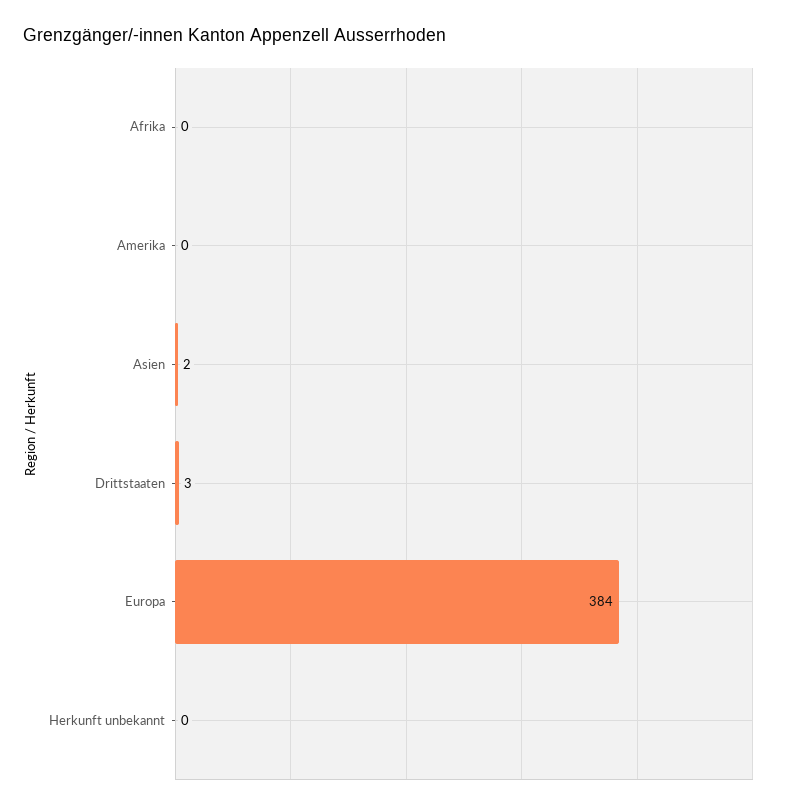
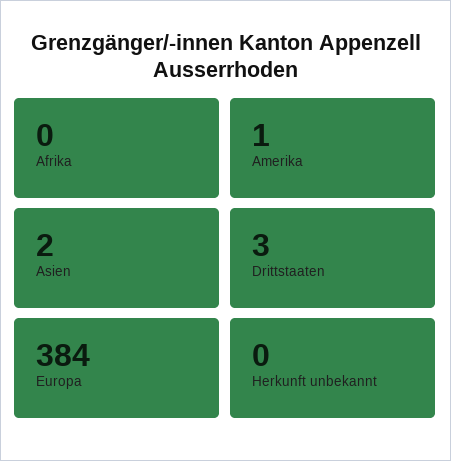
  {
    "Afrika": 0,
-   "Amerika": 0,
+   "Amerika": 1,
    "Asien": 2,
    "Drittstaaten": 3,
    "Europa": 384,
    "Herkunft unbekannt": 0
  }

